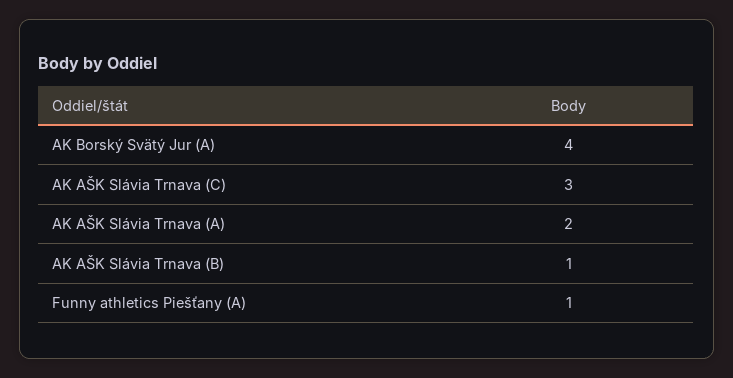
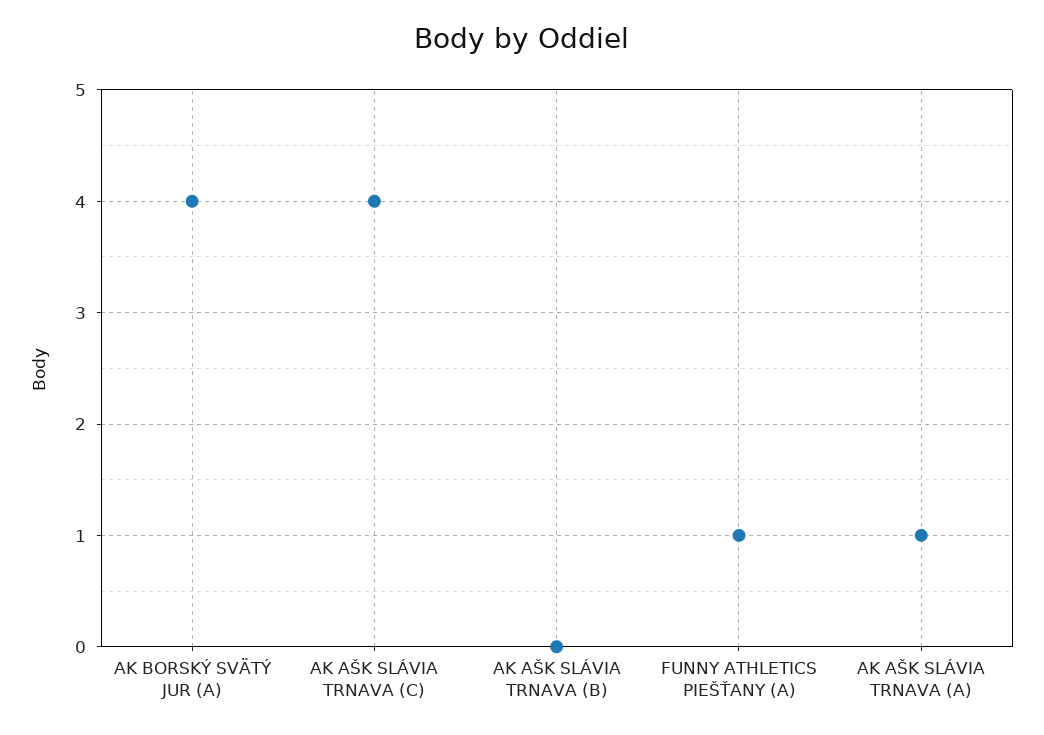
  {
    "AK Borský Svätý Jur (A)": 4,
-   "AK AŠK Slávia Trnava (C)": 3,
+   "AK AŠK Slávia Trnava (C)": 4,
-   "AK AŠK Slávia Trnava (A)": 2,
+   "AK AŠK Slávia Trnava (A)": 1,
-   "AK AŠK Slávia Trnava (B)": 1,
+   "AK AŠK Slávia Trnava (B)": 0,
    "Funny athletics Piešťany (A)": 1
  }

